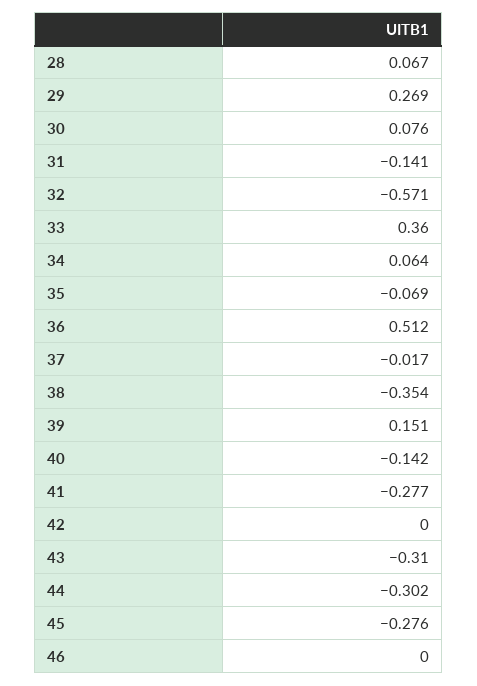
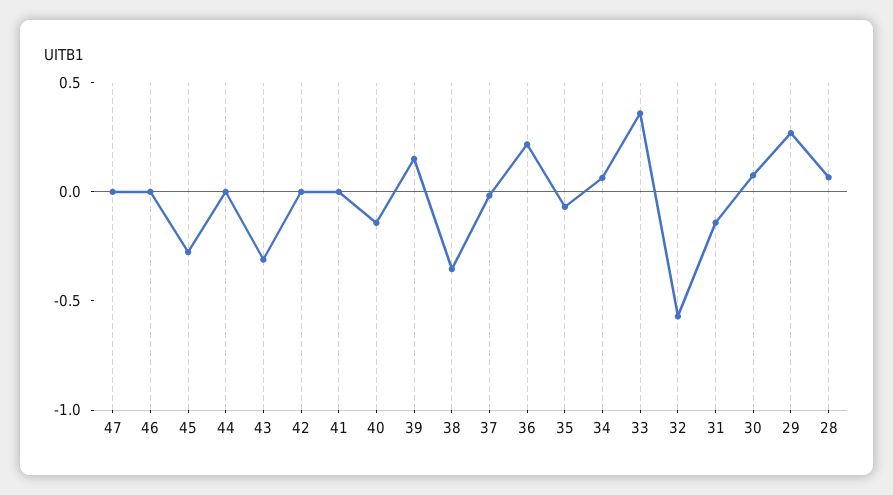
  {
    "28": 0.067,
    "29": 0.269,
    "30": 0.076,
    "31": -0.141,
    "32": -0.571,
    "33": 0.36,
    "34": 0.064,
    "35": -0.069,
-   "36": 0.512,
+   "36": 0.2,
    "37": -0.017,
    "38": -0.354,
    "39": 0.151,
    "40": -0.142,
-   "41": -0.277,
+   "41": 0,
    "42": 0,
    "43": -0.31,
-   "44": -0.302,
+   "44": 0,
    "45": -0.276,
-   "46": 0
+   "46": 0,
+   "47": 0
  }

